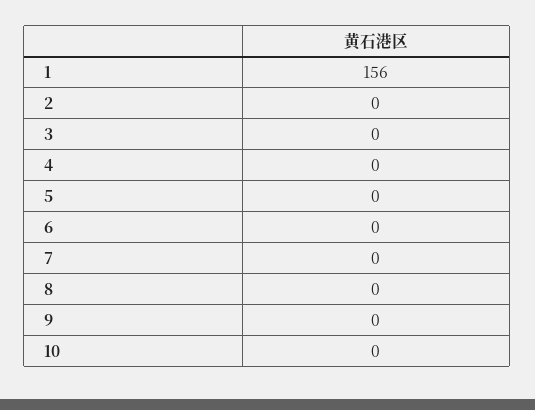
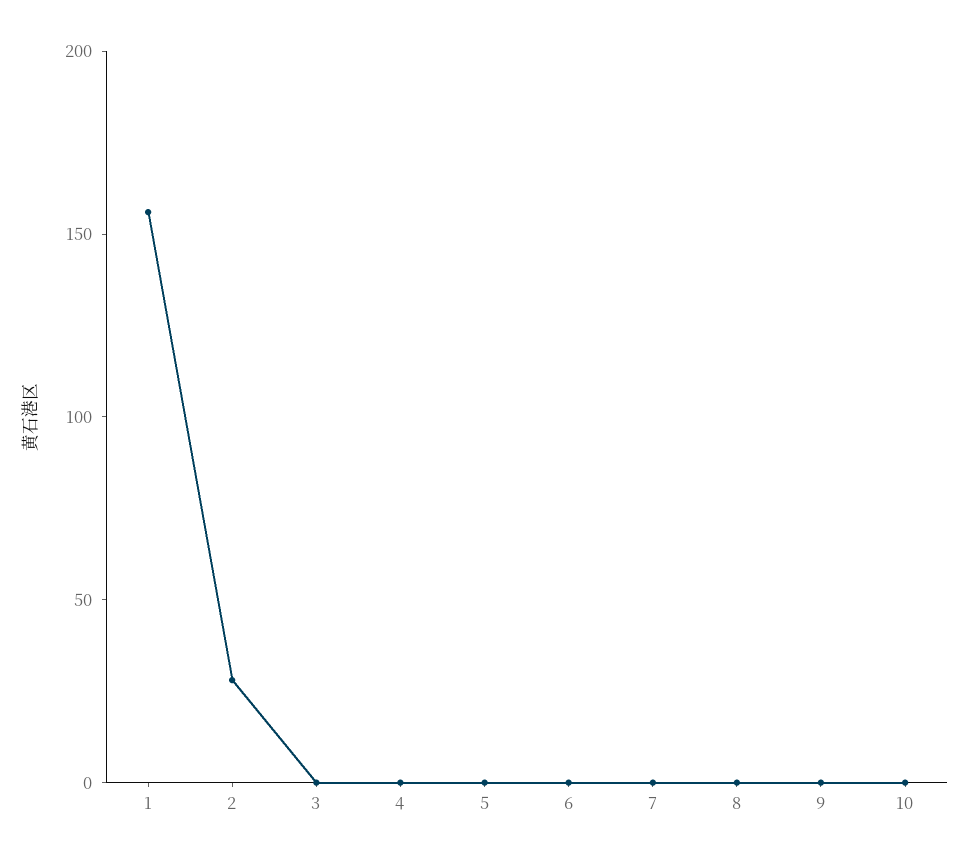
  {
    "1": 156,
-   "2": 0,
+   "2": 30,
    "3": 0,
    "4": 0,
    "5": 0,
    "6": 0,
    "7": 0,
    "8": 0,
    "9": 0,
    "10": 0
  }

